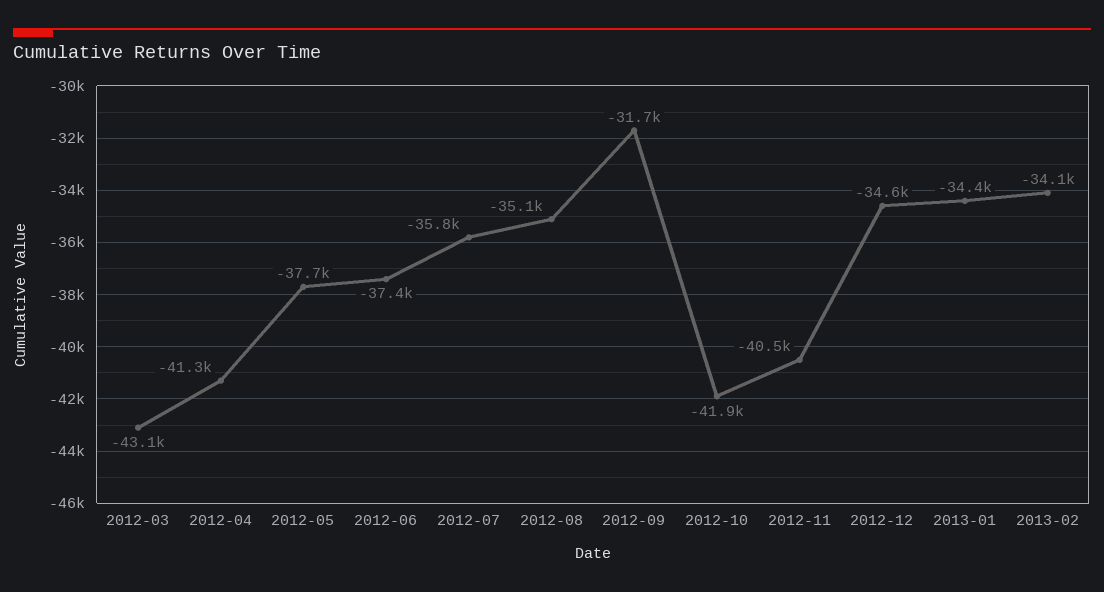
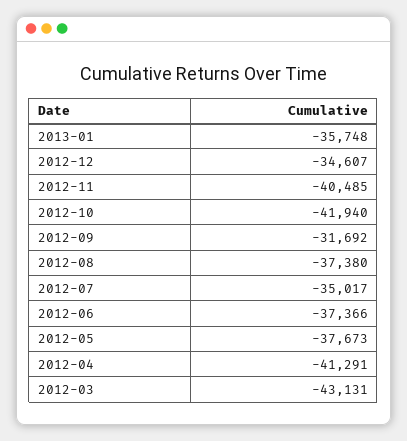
  {
    "2012-03": -43131,
    "2012-04": -41291,
    "2012-05": -37673,
    "2012-06": -37366,
-   "2012-07": -35800,
+   "2012-07": -35017,
-   "2012-08": -35100,
+   "2012-08": -37380,
    "2012-09": -31692,
    "2012-10": -41940,
    "2012-11": -40485,
    "2012-12": -34607,
-   "2013-01": -34400,
+   "2013-01": -35748
-   "2013-02": -34100
  }

